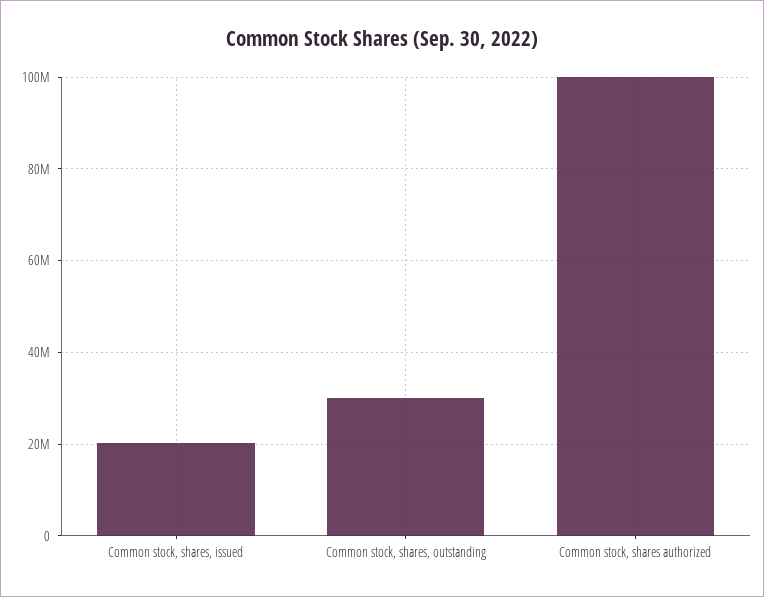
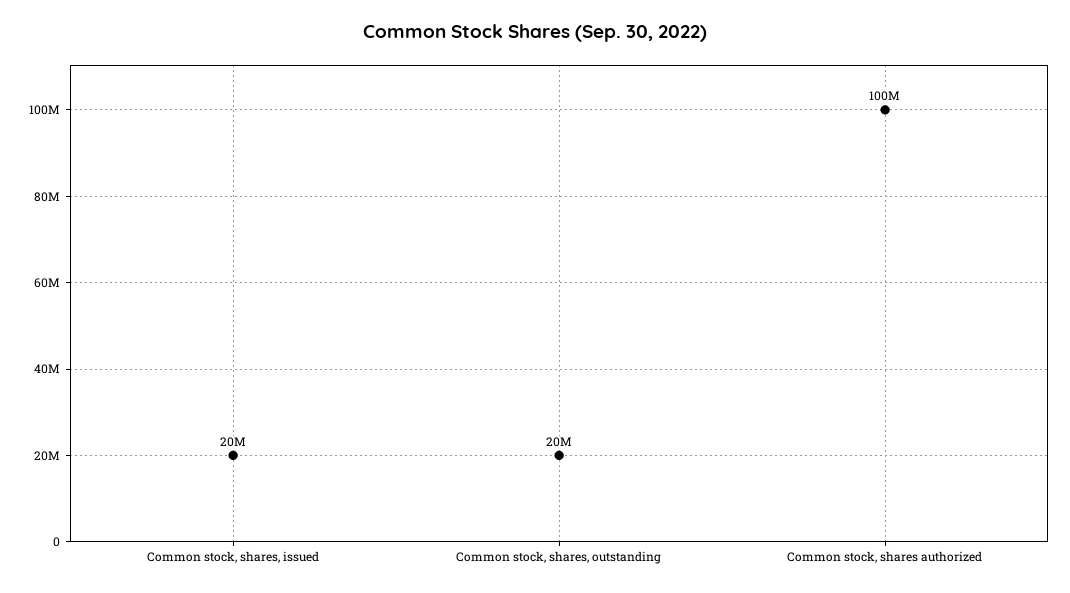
  {
    "Common stock, shares, issued": 20000000,
-   "Common stock, shares, outstanding": 30000000,
+   "Common stock, shares, outstanding": 20000000,
    "Common stock, shares authorized": 100000000
  }

